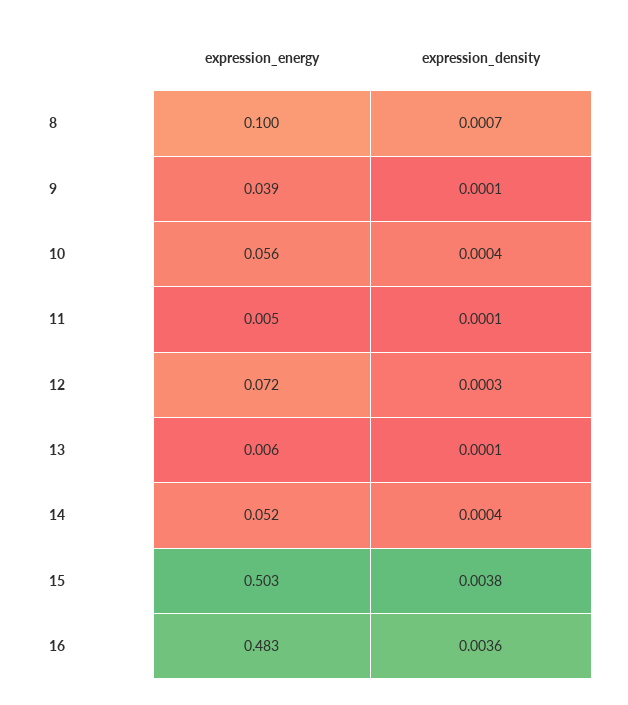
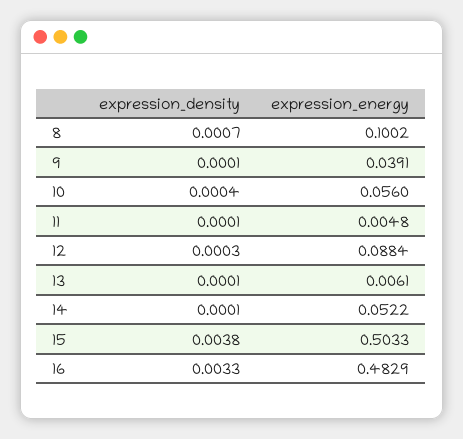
  {
    "expression_energy": {
      "8": 0.1002,
      "9": 0.0391,
      "10": 0.056,
      "11": 0.0048,
-     "12": 0.072,
+     "12": 0.0884,
      "13": 0.0061,
      "14": 0.0522,
      "15": 0.5033,
      "16": 0.4829
    },
    "expression_density": {
      "8": 0.0007,
      "9": 0.0001,
      "10": 0.0004,
      "11": 0.0001,
      "12": 0.0003,
      "13": 0.0001,
-     "14": 0.0004,
+     "14": 0.0001,
      "15": 0.0038,
-     "16": 0.0036
+     "16": 0.0033
    }
  }

